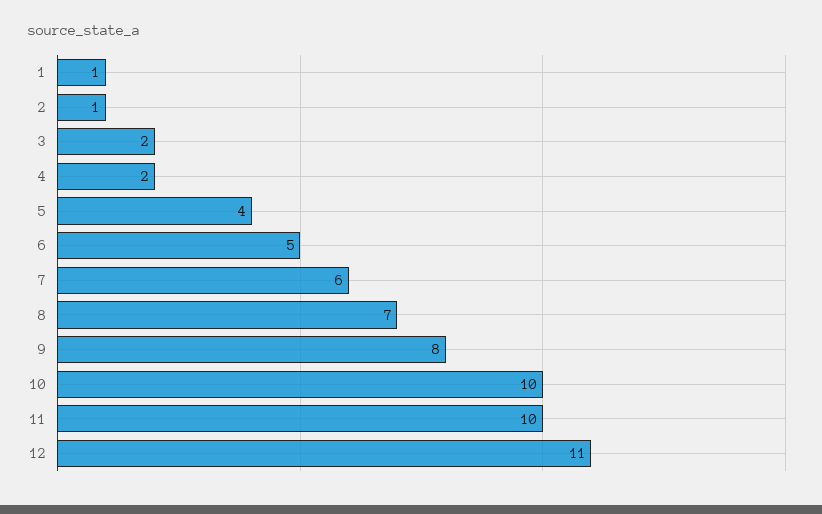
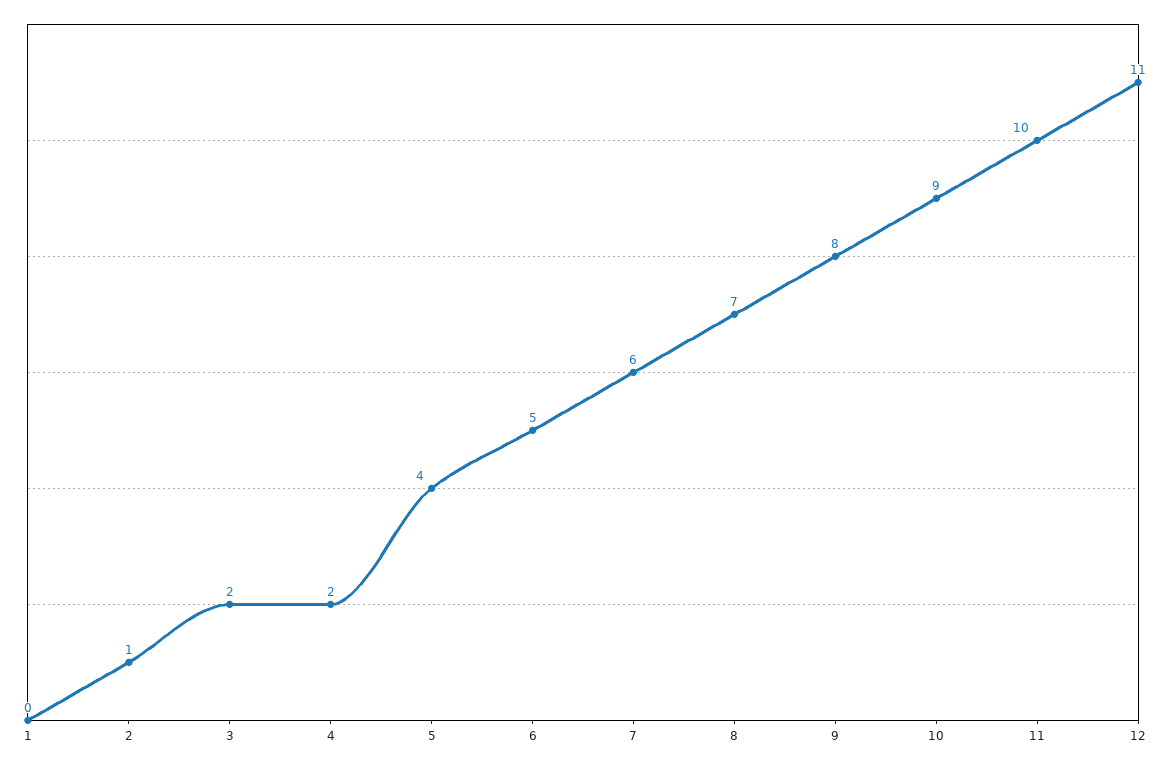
  {
-   "1": 1,
+   "1": 0,
    "2": 1,
    "3": 2,
    "4": 2,
    "5": 4,
    "6": 5,
    "7": 6,
    "8": 7,
    "9": 8,
-   "10": 10,
+   "10": 9,
    "11": 10,
    "12": 11
  }

